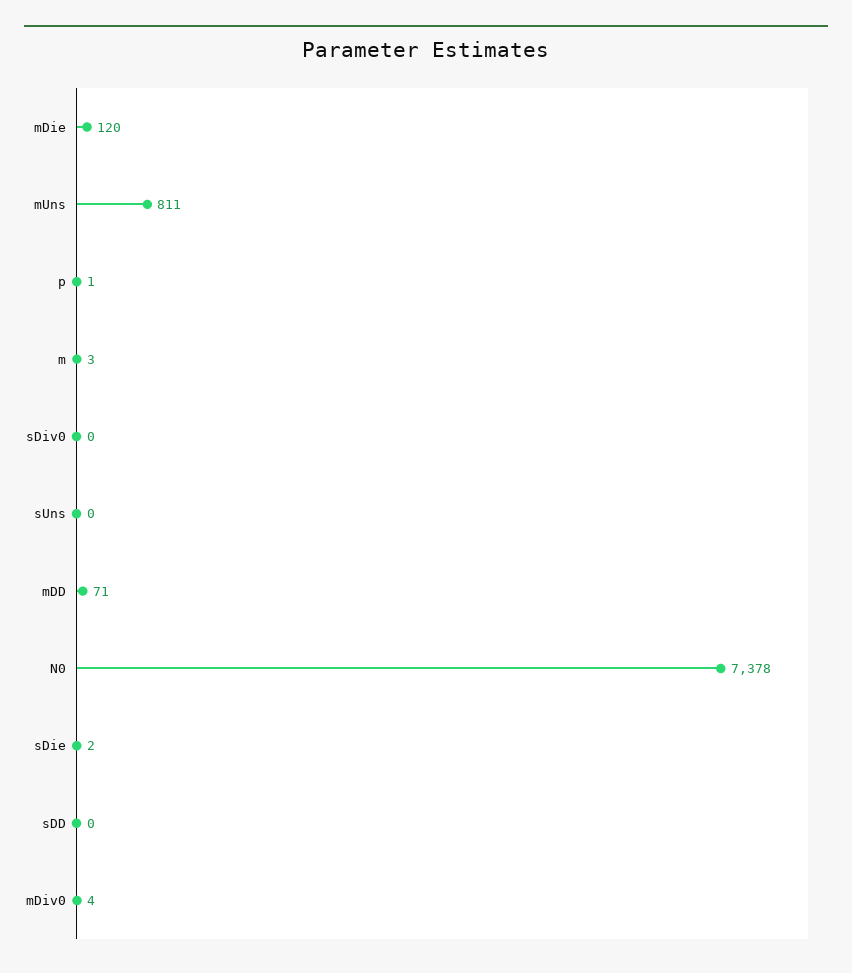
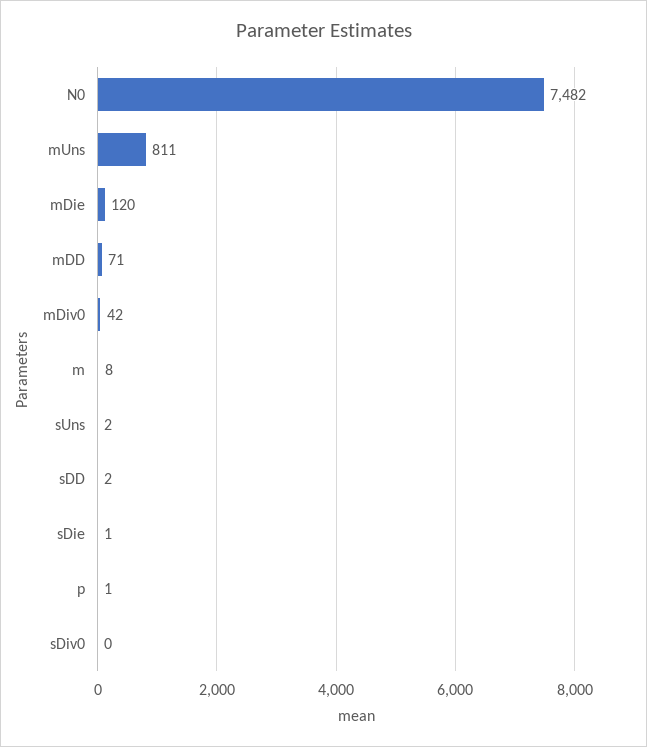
  {
    "mDie": 120,
    "mUns": 811,
    "p": 1,
-   "m": 3,
+   "m": 8,
    "sDiv0": 0,
-   "sUns": 0,
+   "sUns": 2,
    "mDD": 71,
-   "N0": 7378,
+   "N0": 7482,
-   "sDie": 2,
+   "sDie": 1,
-   "sDD": 0,
+   "sDD": 2,
-   "mDiv0": 4
+   "mDiv0": 42
  }

